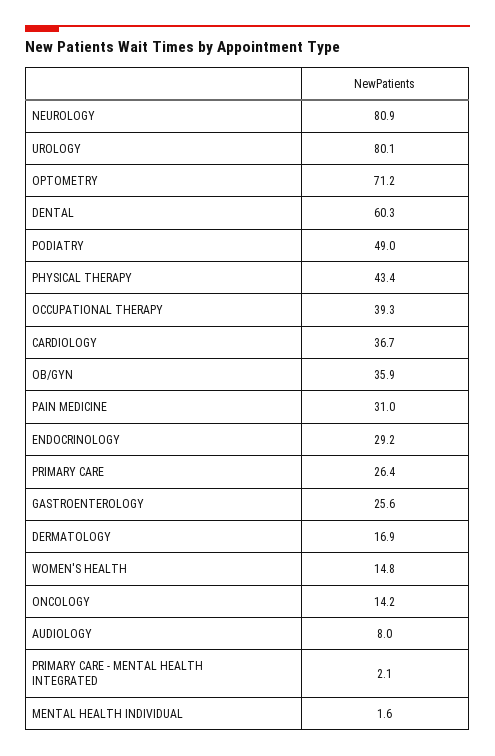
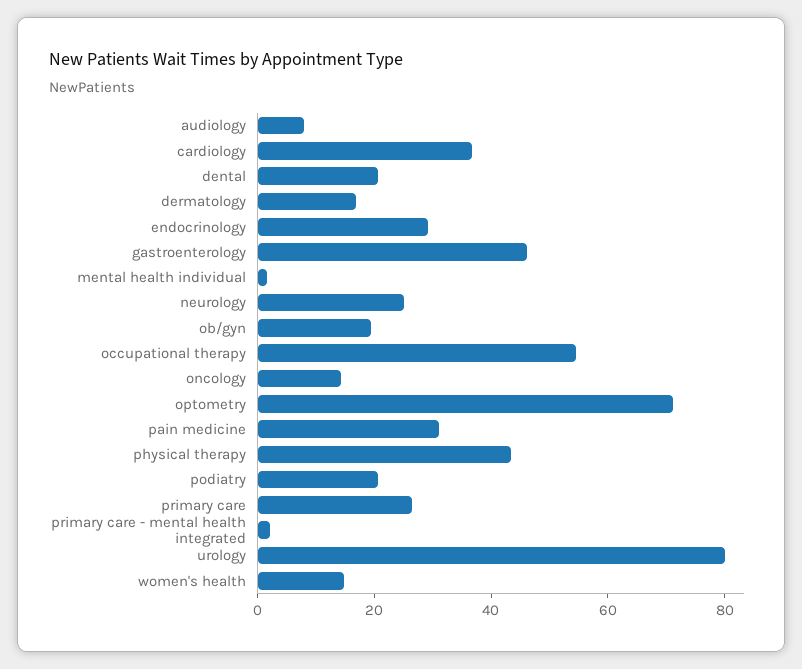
  {
-   "NEUROLOGY": 80.9,
+   "NEUROLOGY": 25,
    "UROLOGY": 80.1,
    "OPTOMETRY": 71.2,
-   "DENTAL": 60.3,
+   "DENTAL": 20,
-   "PODIATRY": 49,
+   "PODIATRY": 20,
    "PHYSICAL THERAPY": 43.4,
-   "OCCUPATIONAL THERAPY": 39.3,
+   "OCCUPATIONAL THERAPY": 55,
    "CARDIOLOGY": 36.7,
-   "OB/GYN": 35.9,
+   "OB/GYN": 20,
    "PAIN MEDICINE": 31,
    "ENDOCRINOLOGY": 29.2,
    "PRIMARY CARE": 26.4,
-   "GASTROENTEROLOGY": 25.6,
+   "GASTROENTEROLOGY": 45,
    "DERMATOLOGY": 16.9,
    "WOMEN'S HEALTH": 14.8,
    "ONCOLOGY": 14.2,
    "AUDIOLOGY": 8,
    "PRIMARY CARE - MENTAL HEALTH INTEGRATED": 2.1,
    "MENTAL HEALTH INDIVIDUAL": 1.6
  }

